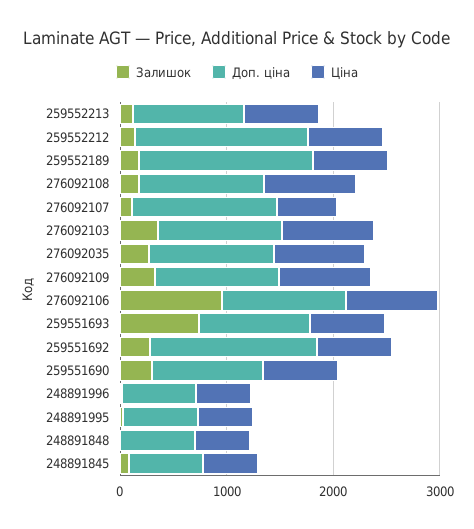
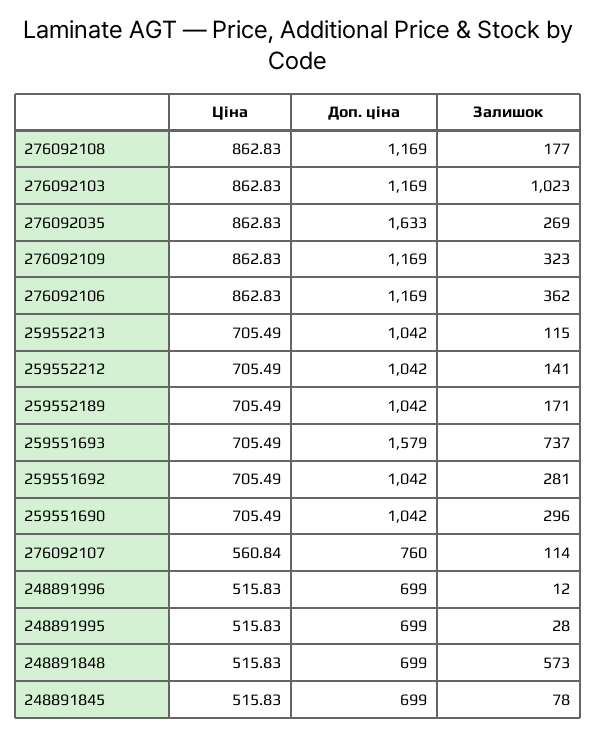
  {
    "Залишок": {
      "259552213": 115,
      "259552212": 141,
      "259552189": 171,
      "276092108": 177,
      "276092107": 114,
-     "276092103": 400,
+     "276092103": 1023,
      "276092035": 269,
      "276092109": 323,
-     "276092106": 1000,
+     "276092106": 362,
      "259551693": 737,
      "259551692": 281,
      "259551690": 296,
      "248891996": 12,
      "248891995": 28,
-     "248891848": 0,
+     "248891848": 573,
      "248891845": 78
    },
    "Доп. ціна": {
      "259552213": 1042,
-     "259552212": 1600,
+     "259552212": 1042,
-     "259552189": 1600,
+     "259552189": 1042,
      "276092108": 1169,
-     "276092107": 1400,
+     "276092107": 760,
      "276092103": 1169,
-     "276092035": 1200,
+     "276092035": 1633,
      "276092109": 1169,
      "276092106": 1169,
-     "259551693": 1000,
+     "259551693": 1579,
-     "259551692": 1600,
+     "259551692": 1042,
      "259551690": 1042,
      "248891996": 699,
      "248891995": 699,
      "248891848": 699,
      "248891845": 699
    },
    "Ціна": {
      "259552213": 705.49,
      "259552212": 705.49,
      "259552189": 705.49,
      "276092108": 862.83,
      "276092107": 560.84,
      "276092103": 862.83,
      "276092035": 862.83,
      "276092109": 862.83,
      "276092106": 862.83,
      "259551693": 705.49,
      "259551692": 705.49,
      "259551690": 705.49,
      "248891996": 515.83,
      "248891995": 515.83,
      "248891848": 515.83,
      "248891845": 515.83
    }
  }

